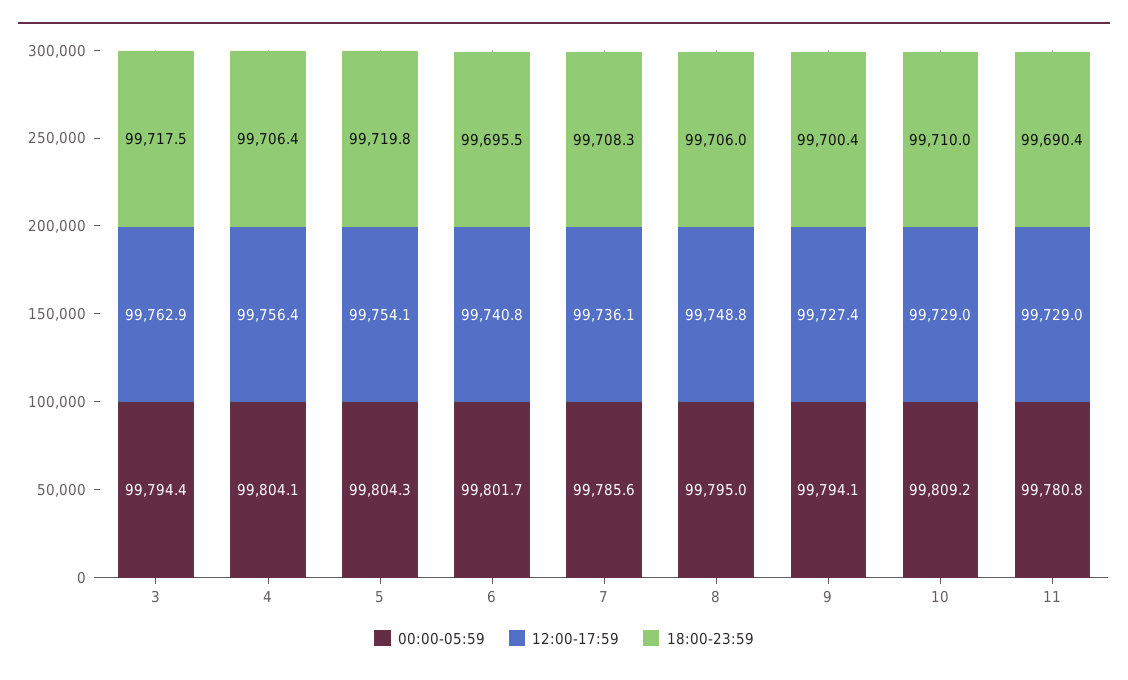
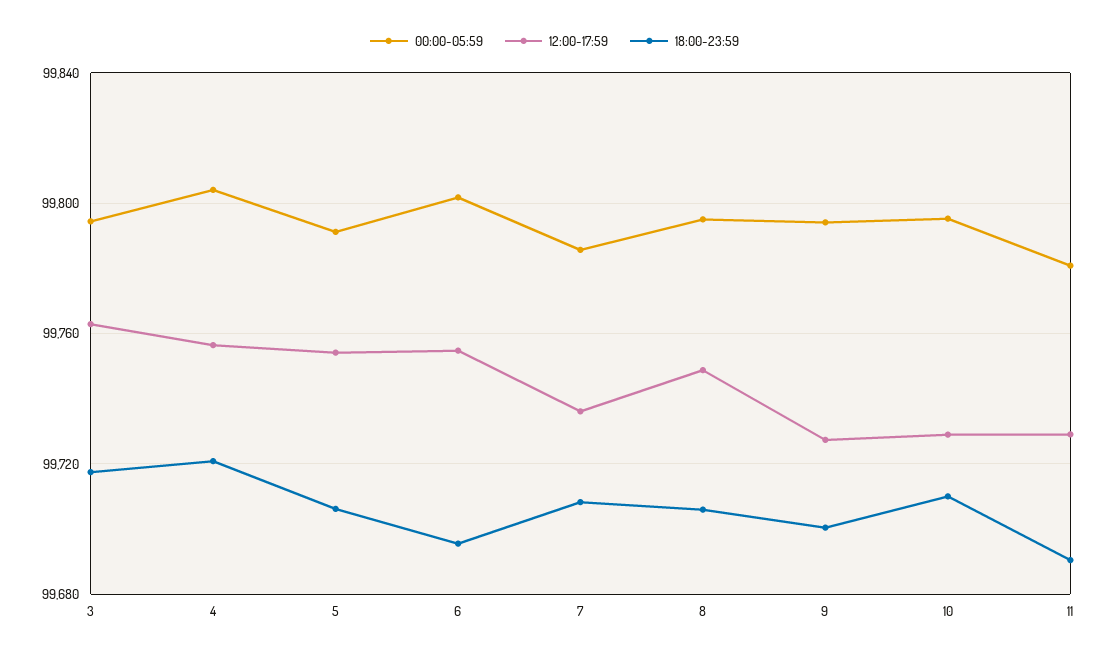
  {
    "00:00-05:59": {
      "3": 99794.4,
      "4": 99804.1,
-     "5": 99804.3,
+     "5": 99790,
      "6": 99801.7,
      "7": 99785.6,
      "8": 99795,
      "9": 99794.1,
-     "10": 99809.2,
+     "10": 99795,
      "11": 99780.8
    },
    "12:00-17:59": {
      "3": 99762.9,
      "4": 99756.4,
      "5": 99754.1,
-     "6": 99740.8,
+     "6": 99755,
      "7": 99736.1,
      "8": 99748.8,
      "9": 99727.4,
      "10": 99729,
      "11": 99729
    },
    "18:00-23:59": {
      "3": 99717.5,
-     "4": 99706.4,
+     "4": 99720,
-     "5": 99719.8,
+     "5": 99705,
      "6": 99695.5,
      "7": 99708.3,
      "8": 99706,
      "9": 99700.4,
      "10": 99710,
      "11": 99690.4
    }
  }

